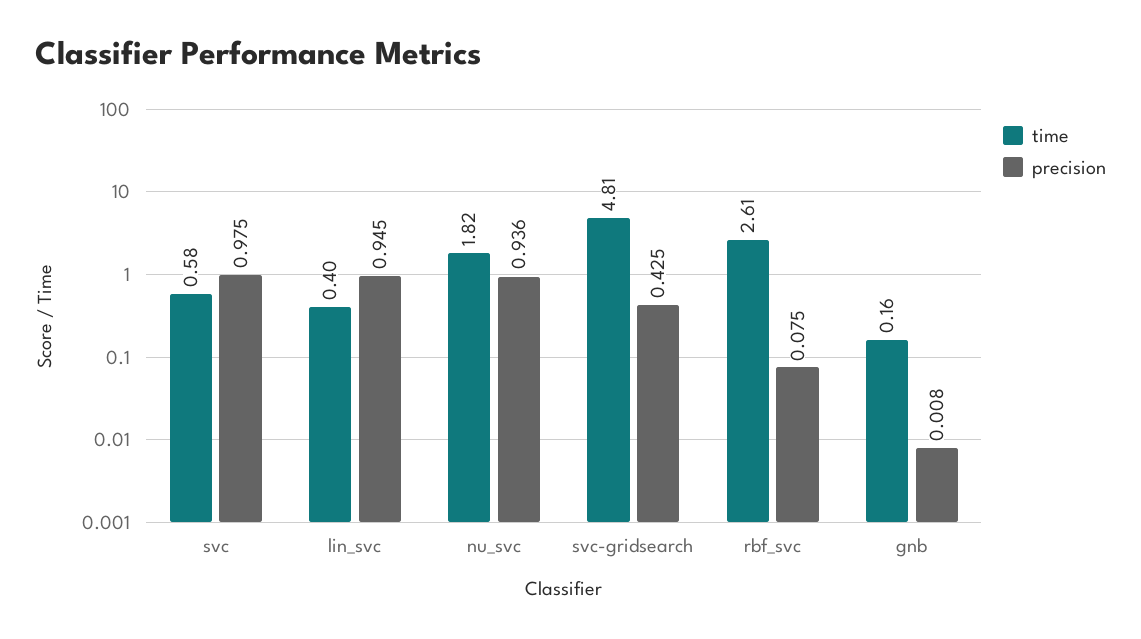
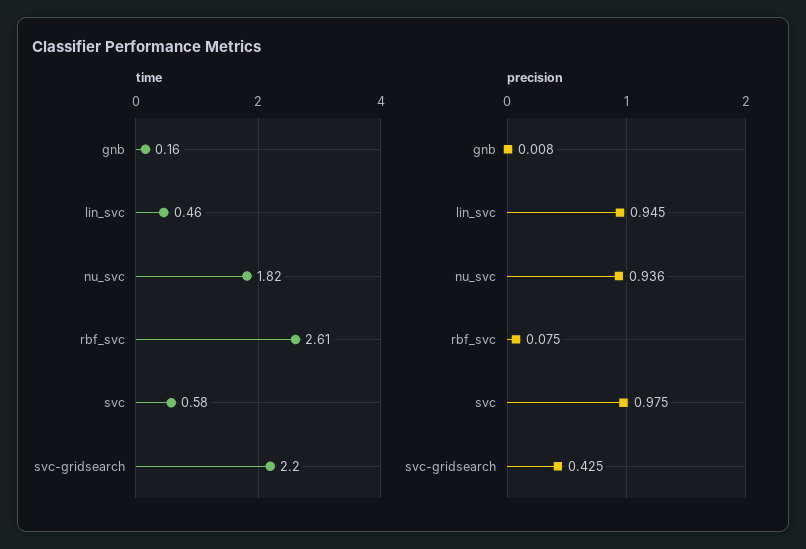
  {
    "time": {
      "svc": 0.58,
-     "lin_svc": 0.4,
+     "lin_svc": 0.46,
      "nu_svc": 1.82,
-     "svc-gridsearch": 4.81,
+     "svc-gridsearch": 2.2,
      "rbf_svc": 2.61,
      "gnb": 0.16
    },
    "precision": {
      "svc": 0.975,
      "lin_svc": 0.945,
      "nu_svc": 0.936,
      "svc-gridsearch": 0.425,
      "rbf_svc": 0.075,
      "gnb": 0.008
    }
  }

